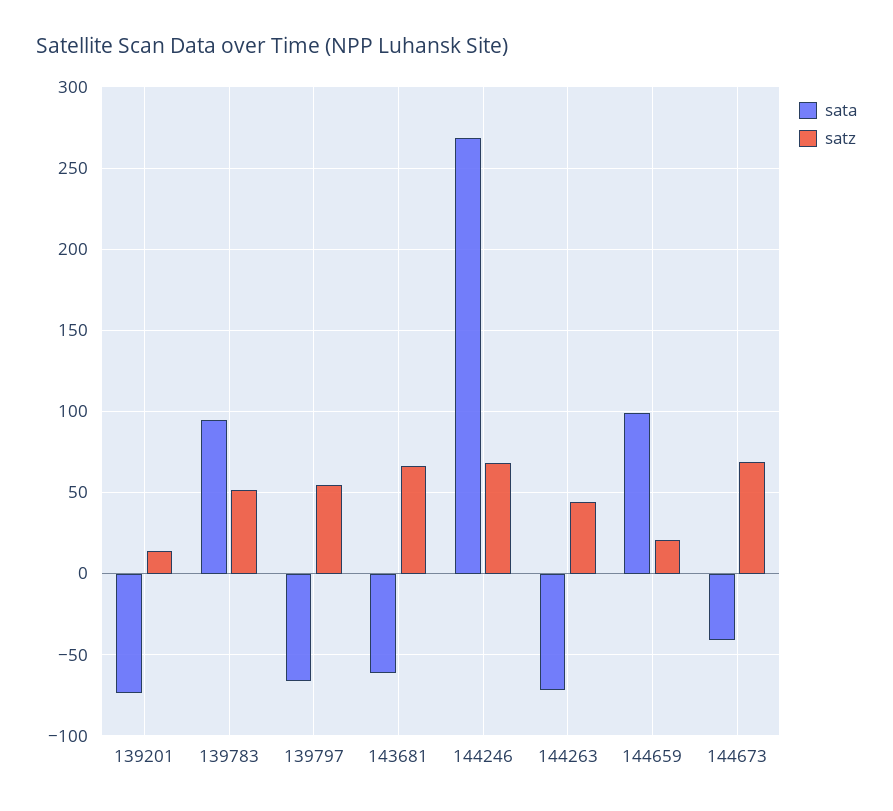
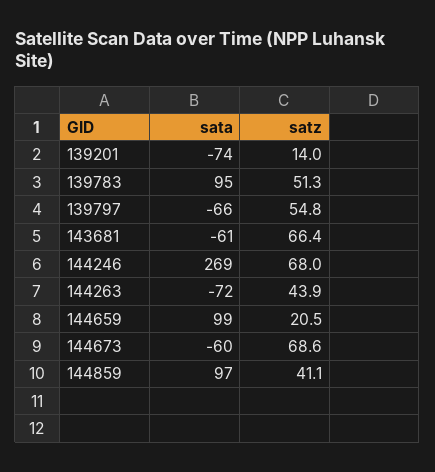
  {
    "sata": {
      "139201": -74,
      "139783": 95,
      "139797": -66,
      "143681": -61,
      "144246": 269,
      "144263": -72,
      "144659": 99,
-     "144673": -40
+     "144673": -60,
+     "144859": 97
    },
    "satz": {
      "139201": 14,
      "139783": 51.3,
      "139797": 54.8,
      "143681": 66.4,
      "144246": 68,
      "144263": 43.9,
      "144659": 20.5,
-     "144673": 68.6
+     "144673": 68.6,
+     "144859": 41.1
    }
  }

